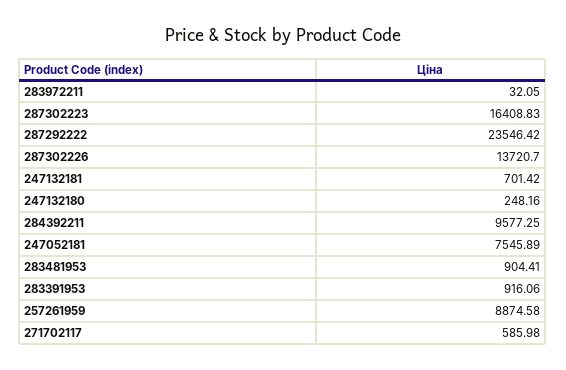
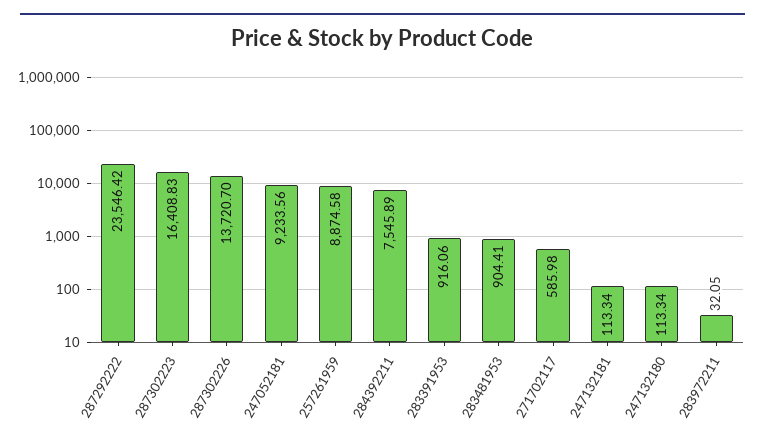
  {
    "283972211": 32.05,
    "287302223": 16408.83,
    "287292222": 23546.42,
    "287302226": 13720.7,
-   "247132181": 701.42,
+   "247132181": 113.34,
-   "247132180": 248.16,
+   "247132180": 113.34,
-   "284392211": 9577.25,
+   "284392211": 7545.89,
-   "247052181": 7545.89,
+   "247052181": 9233.56,
    "283481953": 904.41,
    "283391953": 916.06,
    "257261959": 8874.58,
    "271702117": 585.98
  }

